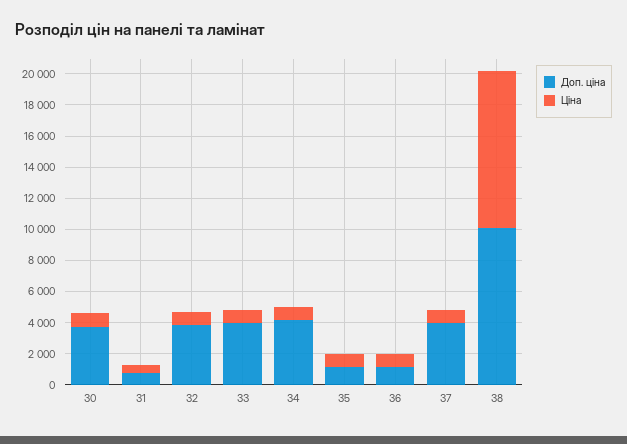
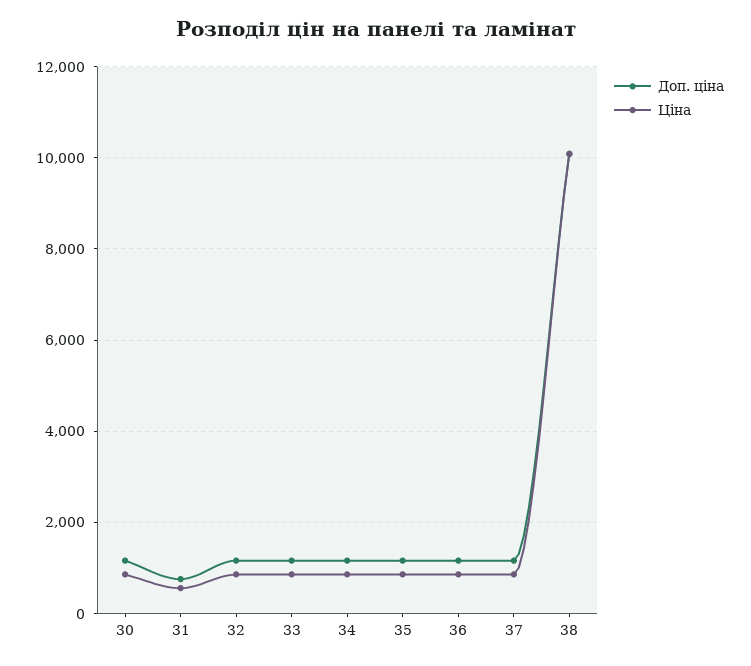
  {
    "Доп. ціна": {
-     "30": 4000,
+     "30": 1200,
      "31": 800,
-     "32": 4000,
+     "32": 1200,
-     "33": 4000,
+     "33": 1200,
-     "34": 4000,
+     "34": 1200,
      "35": 1200,
      "36": 1200,
-     "37": 4000,
+     "37": 1200,
      "38": 10000
    },
    "Ціна": {
      "30": 800,
      "31": 600,
      "32": 800,
      "33": 800,
      "34": 800,
      "35": 800,
      "36": 800,
      "37": 800,
      "38": 10000
    }
  }

